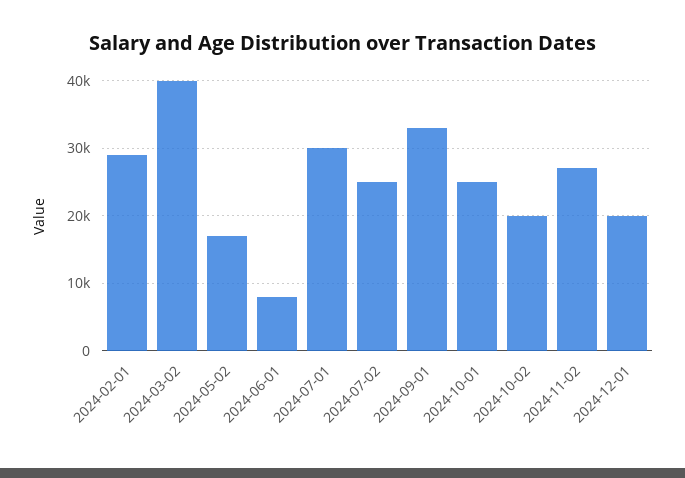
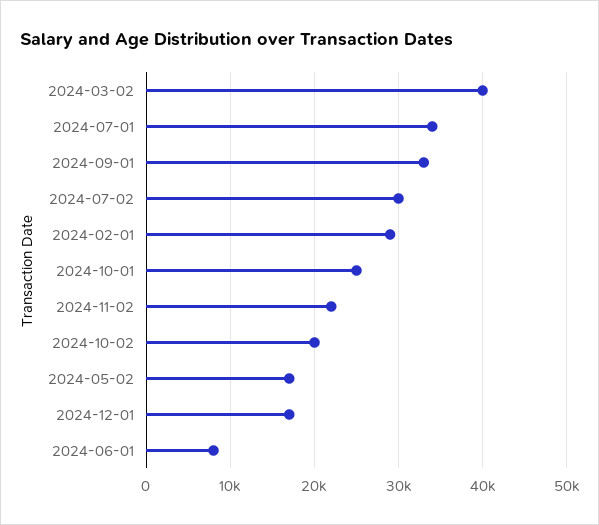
  {
    "2024-02-01": 29000,
    "2024-03-02": 40000,
    "2024-05-02": 17000,
    "2024-06-01": 8000,
-   "2024-07-01": 30000,
+   "2024-07-01": 34000,
-   "2024-07-02": 25000,
+   "2024-07-02": 30000,
    "2024-09-01": 33000,
    "2024-10-01": 25000,
    "2024-10-02": 20000,
-   "2024-11-02": 27000,
+   "2024-11-02": 22000,
-   "2024-12-01": 20000
+   "2024-12-01": 17000
  }

